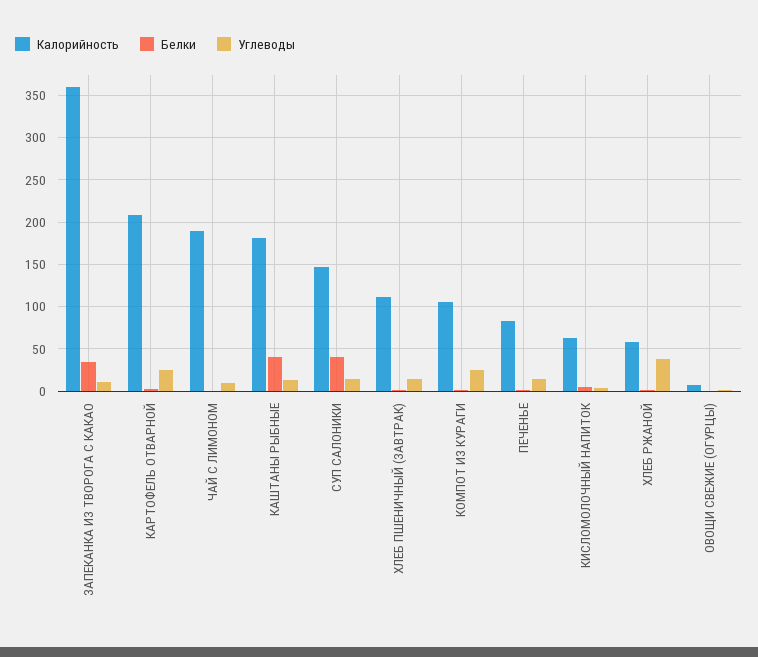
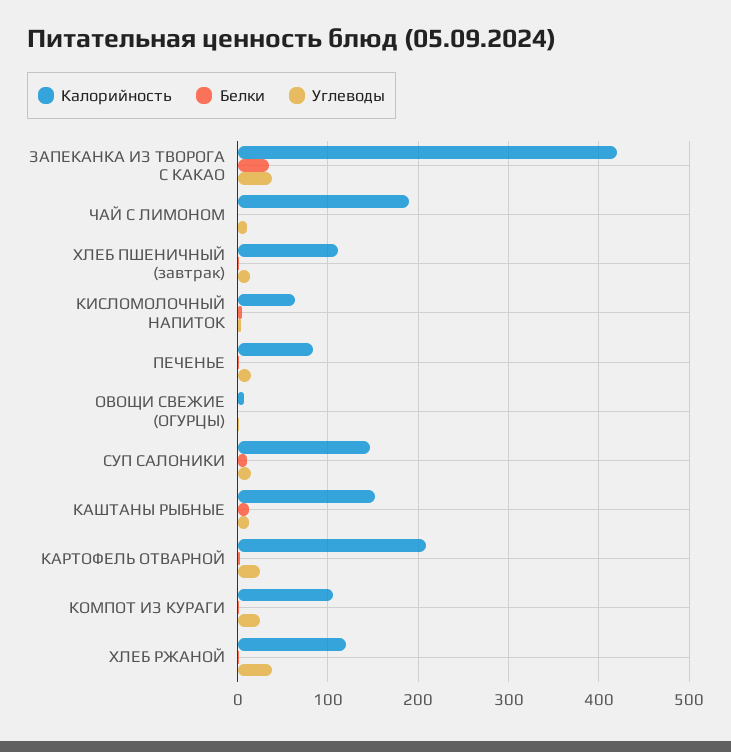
  {
    "Калорийность": {
-     "ЗАПЕКАНКА ИЗ ТВОРОГА С КАКАО": 360,
+     "ЗАПЕКАНКА ИЗ ТВОРОГА С КАКАО": 420,
      "КАРТОФЕЛЬ ОТВАРНОЙ": 210,
      "ЧАЙ С ЛИМОНОМ": 190,
-     "КАШТАНЫ РЫБНЫЕ": 180,
+     "КАШТАНЫ РЫБНЫЕ": 150,
      "СУП САЛОНИКИ": 150,
      "ХЛЕБ ПШЕНИЧНЫЙ (ЗАВТРАК)": 110,
      "КОМПОТ ИЗ КУРАГИ": 110,
      "ПЕЧЕНЬЕ": 80,
      "КИСЛОМОЛОЧНЫЙ НАПИТОК": 60,
-     "ХЛЕБ РЖАНОЙ": 60,
+     "ХЛЕБ РЖАНОЙ": 120,
      "ОВОЩИ СВЕЖИЕ (ОГУРЦЫ)": 10
    },
    "Белки": {
      "ЗАПЕКАНКА ИЗ ТВОРОГА С КАКАО": 40,
      "КАРТОФЕЛЬ ОТВАРНОЙ": 0,
      "ЧАЙ С ЛИМОНОМ": 0,
-     "КАШТАНЫ РЫБНЫЕ": 40,
+     "КАШТАНЫ РЫБНЫЕ": 10,
-     "СУП САЛОНИКИ": 40,
+     "СУП САЛОНИКИ": 10,
      "ХЛЕБ ПШЕНИЧНЫЙ (ЗАВТРАК)": 0,
      "КОМПОТ ИЗ КУРАГИ": 0,
      "ПЕЧЕНЬЕ": 0,
      "КИСЛОМОЛОЧНЫЙ НАПИТОК": 10,
      "ХЛЕБ РЖАНОЙ": 0,
      "ОВОЩИ СВЕЖИЕ (ОГУРЦЫ)": 0
    },
    "Углеводы": {
-     "ЗАПЕКАНКА ИЗ ТВОРОГА С КАКАО": 10,
+     "ЗАПЕКАНКА ИЗ ТВОРОГА С КАКАО": 40,
      "КАРТОФЕЛЬ ОТВАРНОЙ": 30,
      "ЧАЙ С ЛИМОНОМ": 10,
      "КАШТАНЫ РЫБНЫЕ": 10,
      "СУП САЛОНИКИ": 20,
      "ХЛЕБ ПШЕНИЧНЫЙ (ЗАВТРАК)": 10,
      "КОМПОТ ИЗ КУРАГИ": 30,
      "ПЕЧЕНЬЕ": 20,
      "КИСЛОМОЛОЧНЫЙ НАПИТОК": 0,
      "ХЛЕБ РЖАНОЙ": 40,
      "ОВОЩИ СВЕЖИЕ (ОГУРЦЫ)": 0
    }
  }

